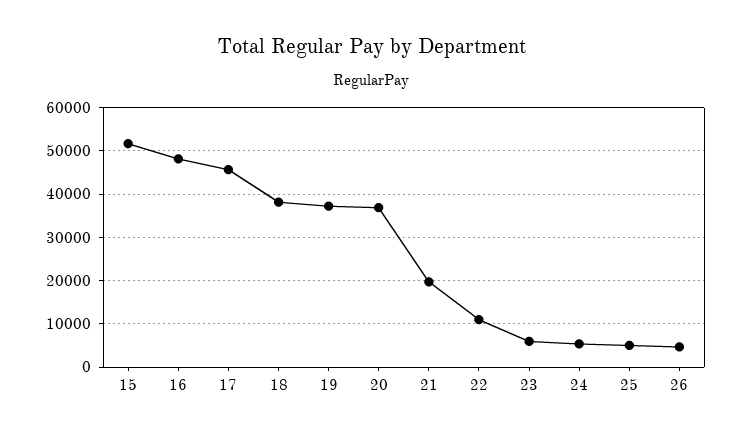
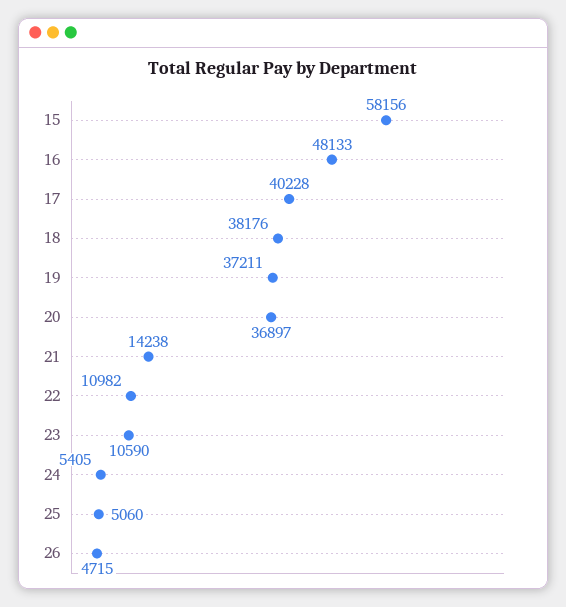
  {
-   "15": 52000,
+   "15": 58156,
    "16": 48133,
-   "17": 46000,
+   "17": 40228,
    "18": 38176,
    "19": 37211,
    "20": 36897,
-   "21": 20000,
+   "21": 14238,
    "22": 10982,
-   "23": 6000,
+   "23": 10590,
    "24": 5405,
    "25": 5060,
    "26": 4715
  }

